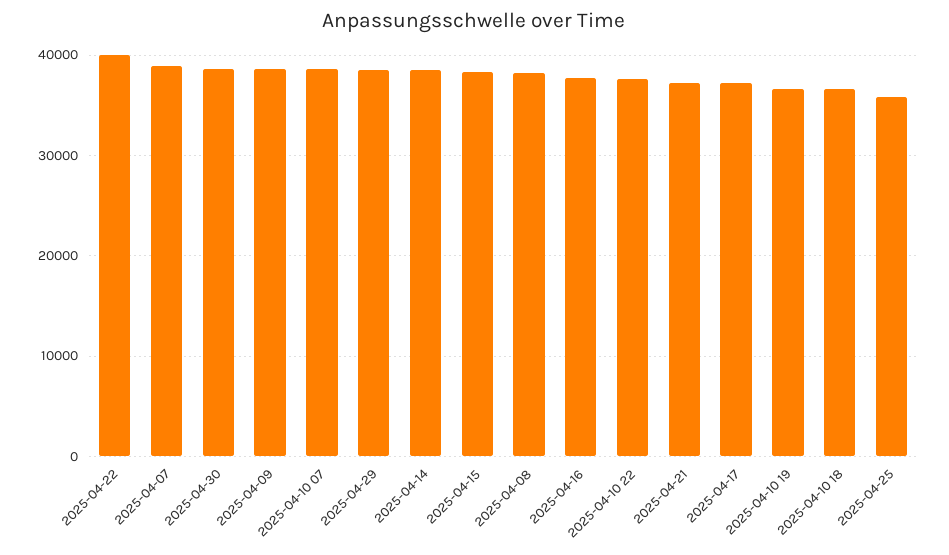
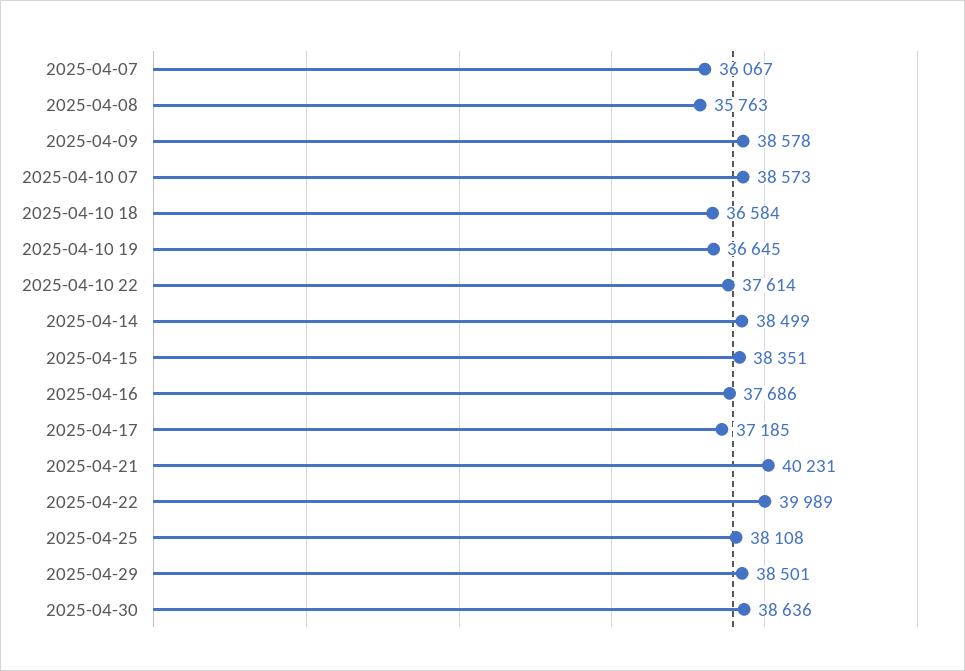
  {
    "2025-04-22": 39989,
-   "2025-04-07": 39000,
+   "2025-04-07": 36067,
    "2025-04-30": 38636,
    "2025-04-09": 38578,
    "2025-04-10 07": 38573,
    "2025-04-29": 38501,
    "2025-04-14": 38499,
    "2025-04-15": 38351,
-   "2025-04-08": 38000,
+   "2025-04-08": 35763,
    "2025-04-16": 37686,
    "2025-04-10 22": 37614,
-   "2025-04-21": 37000,
+   "2025-04-21": 40231,
    "2025-04-17": 37185,
    "2025-04-10 19": 36645,
    "2025-04-10 18": 36584,
-   "2025-04-25": 36000
+   "2025-04-25": 38108
  }

